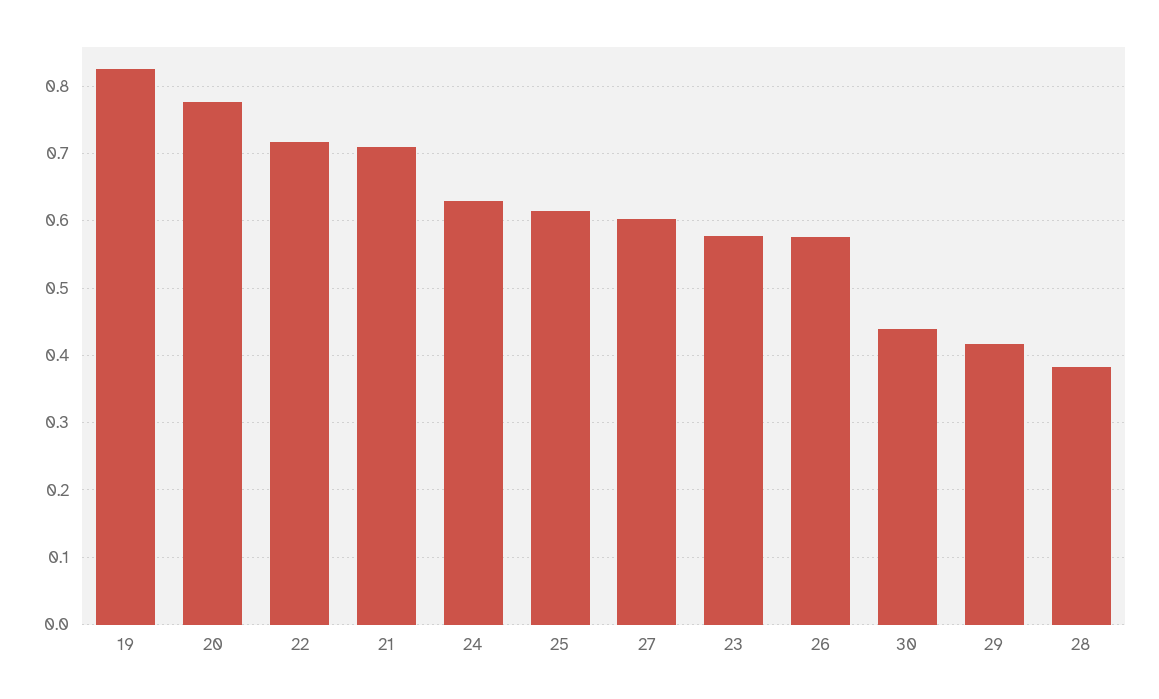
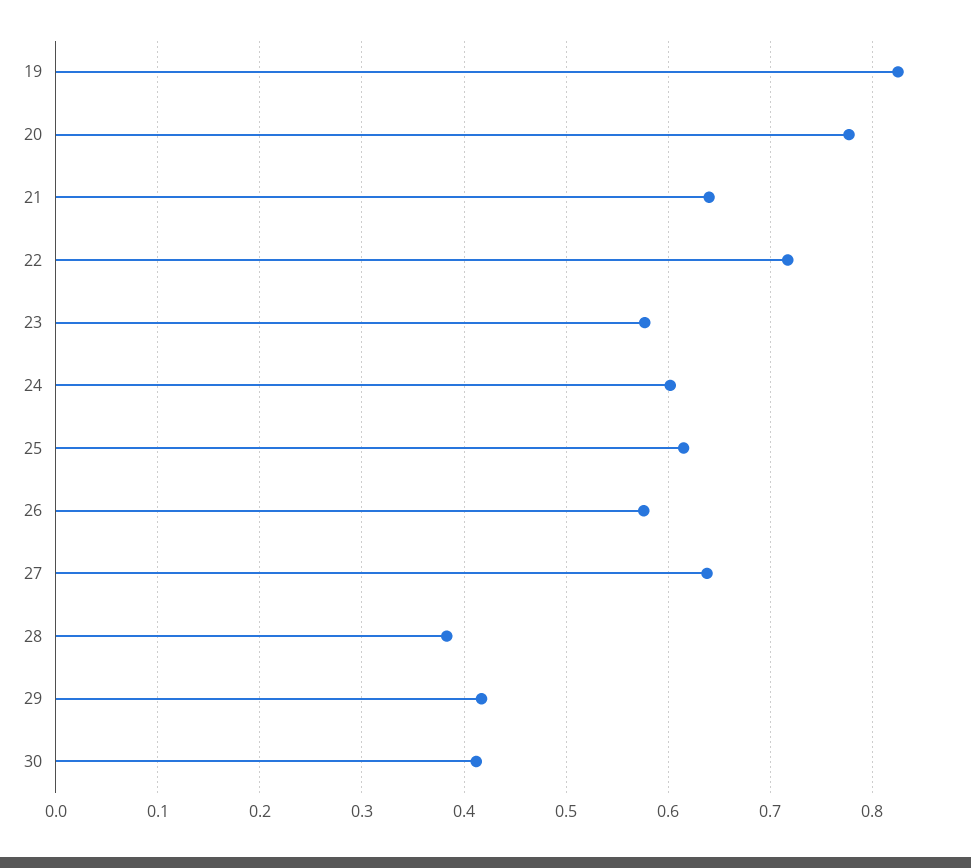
  {
    "19": 0.83,
    "20": 0.78,
    "22": 0.72,
-   "21": 0.71,
+   "21": 0.64,
-   "24": 0.63,
+   "24": 0.6,
    "25": 0.62,
-   "27": 0.6,
+   "27": 0.64,
    "23": 0.58,
    "26": 0.58,
-   "30": 0.44,
+   "30": 0.41,
    "29": 0.42,
    "28": 0.38
  }

